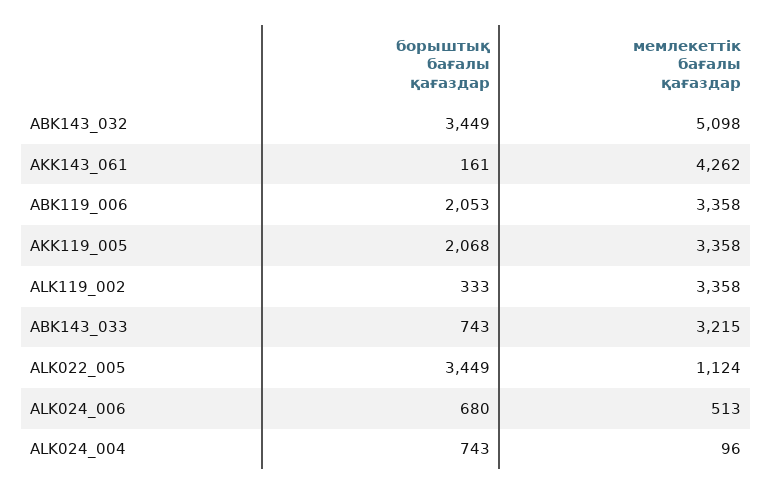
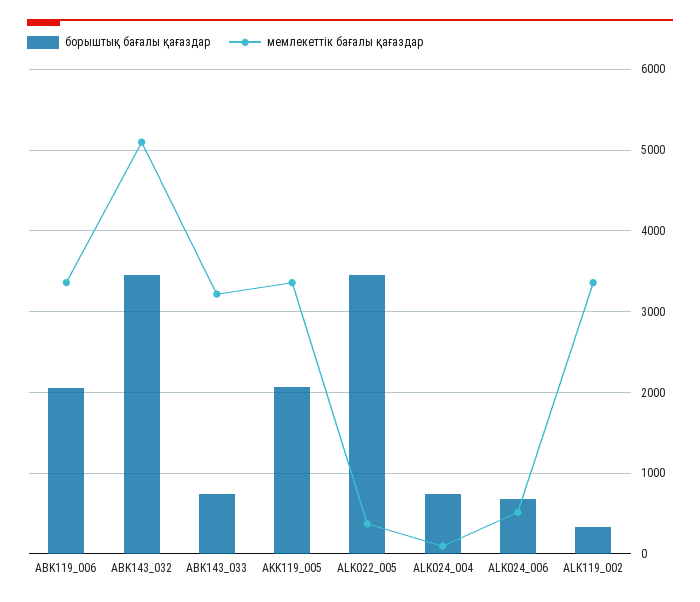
  {
    "борыштық бағалы қағаздар": {
      "ABK143_032": 3449,
-     "AKK143_061": 161,
      "ABK119_006": 2053,
      "AKK119_005": 2068,
      "ALK119_002": 333,
      "ABK143_033": 743,
      "ALK022_005": 3449,
      "ALK024_006": 680,
      "ALK024_004": 743
    },
    "мемлекеттік бағалы қағаздар": {
      "ABK143_032": 5098,
-     "AKK143_061": 4262,
      "ABK119_006": 3358,
      "AKK119_005": 3358,
      "ALK119_002": 3358,
      "ABK143_033": 3215,
-     "ALK022_005": 1124,
+     "ALK022_005": 400,
      "ALK024_006": 513,
      "ALK024_004": 96
    }
  }

